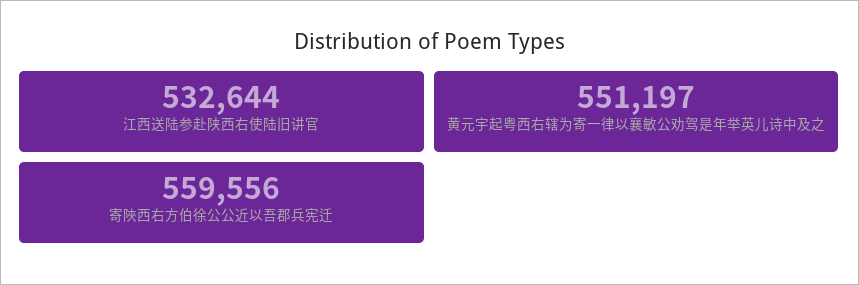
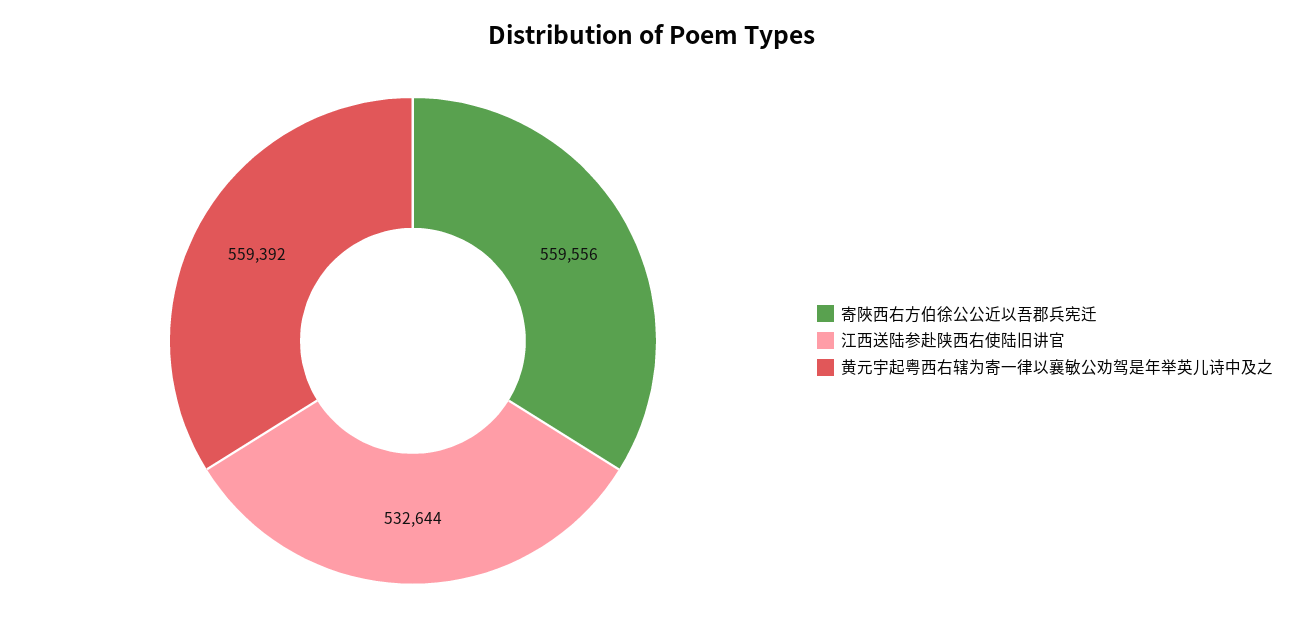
  {
    "江西送陆参赴陕西右使陆旧讲官": 532644,
-   "黄元宇起粤西右辖为寄一律以襄敏公劝驾是年举英儿诗中及之": 551197,
+   "黄元宇起粤西右辖为寄一律以襄敏公劝驾是年举英儿诗中及之": 559392,
    "寄陜西右方伯徐公公近以吾郡兵宪迁": 559556
  }

